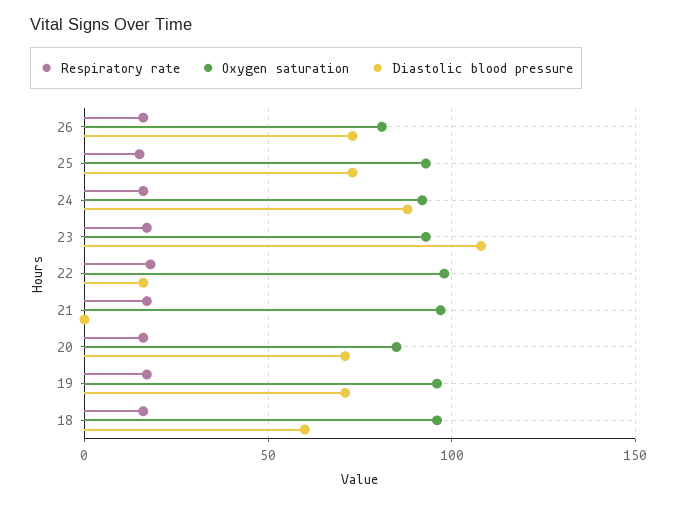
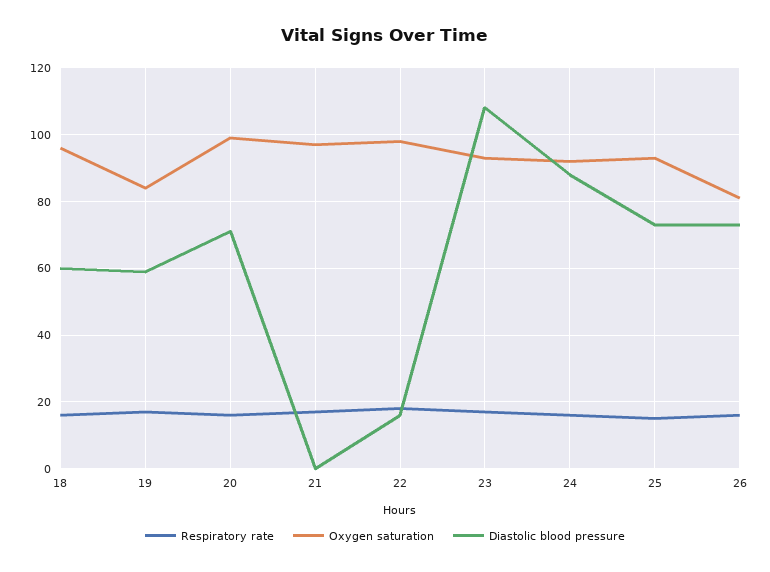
  {
    "Respiratory rate": {
      "26": 15,
      "25": 15,
      "24": 15,
      "23": 15,
      "22": 20,
      "21": 15,
      "20": 15,
      "19": 15,
      "18": 15
    },
    "Oxygen saturation": {
      "26": 80,
      "25": 95,
      "24": 90,
      "23": 95,
      "22": 100,
      "21": 95,
-     "20": 85,
+     "20": 100,
-     "19": 95,
+     "19": 85,
      "18": 95
    },
    "Diastolic blood pressure": {
      "26": 75,
      "25": 75,
      "24": 90,
      "23": 110,
      "22": 15,
      "21": 0,
      "20": 70,
-     "19": 70,
+     "19": 60,
      "18": 60
    }
  }

